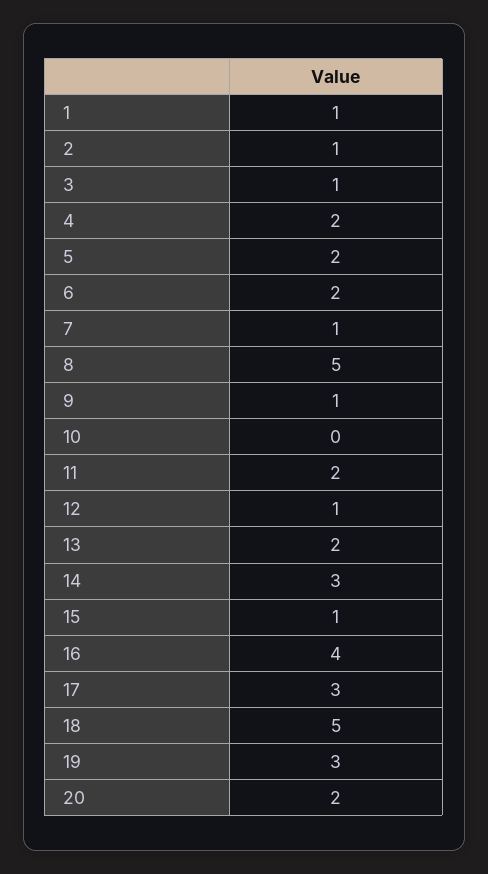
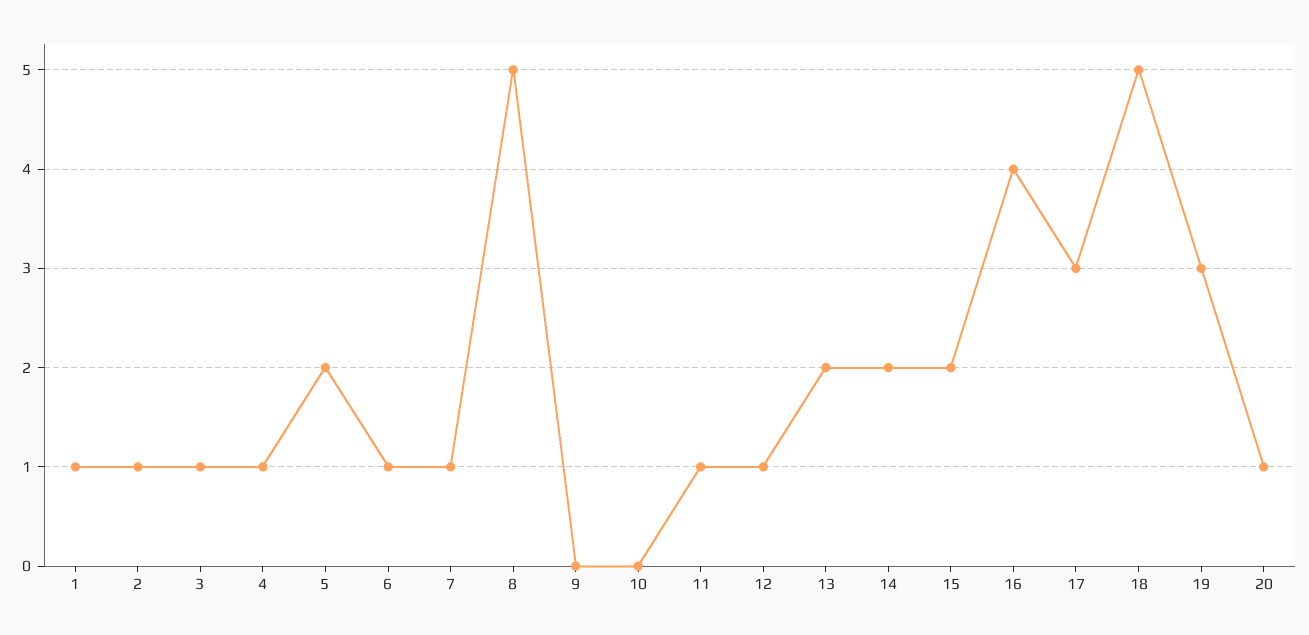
  {
    "1": 1,
    "2": 1,
    "3": 1,
-   "4": 2,
+   "4": 1,
    "5": 2,
-   "6": 2,
+   "6": 1,
    "7": 1,
    "8": 5,
-   "9": 1,
+   "9": 0,
    "10": 0,
-   "11": 2,
+   "11": 1,
    "12": 1,
    "13": 2,
-   "14": 3,
+   "14": 2,
-   "15": 1,
+   "15": 2,
    "16": 4,
    "17": 3,
    "18": 5,
    "19": 3,
-   "20": 2
+   "20": 1
  }

